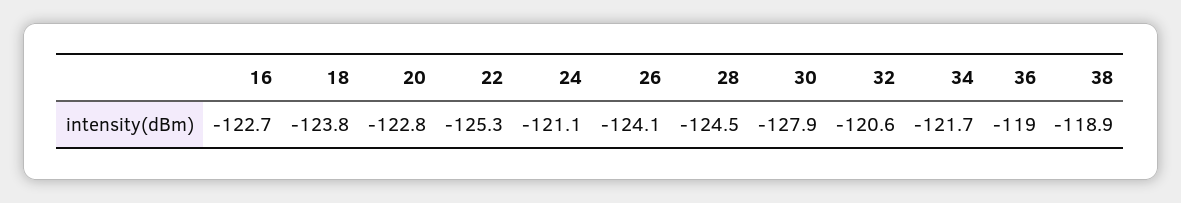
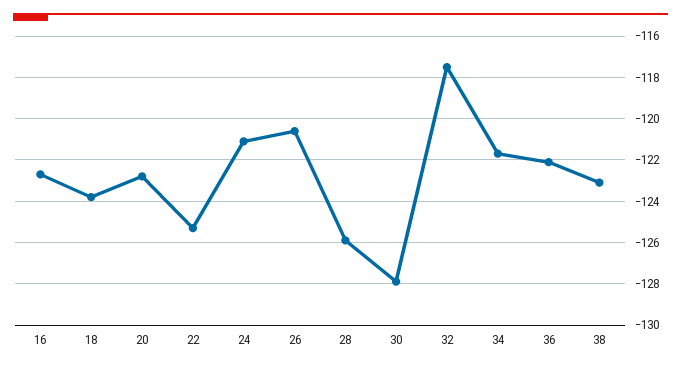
  {
    "16": -122.7,
    "18": -123.8,
    "20": -122.8,
    "22": -125.3,
    "24": -121.1,
-   "26": -124.1,
+   "26": -120.5,
-   "28": -124.5,
+   "28": -126,
    "30": -127.9,
-   "32": -120.6,
+   "32": -117.5,
    "34": -121.7,
-   "36": -119,
+   "36": -122,
-   "38": -118.9
+   "38": -123
  }

